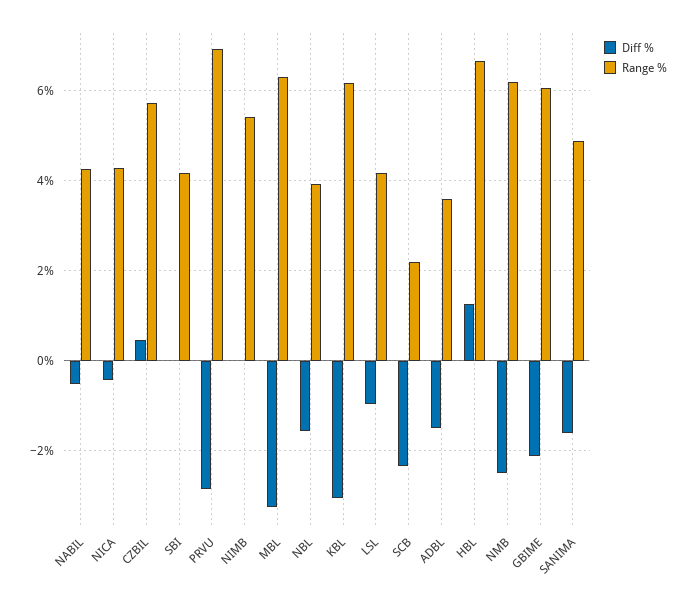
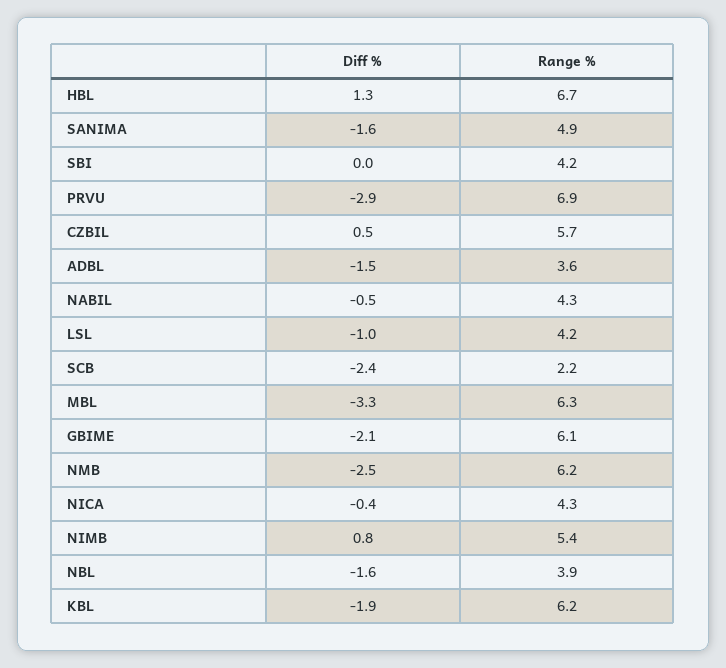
  {
    "Diff %": {
      "NABIL": -0.5,
      "NICA": -0.4,
      "CZBIL": 0.5,
      "SBI": 0,
      "PRVU": -2.9,
-     "NIMB": 0,
+     "NIMB": 0.8,
      "MBL": -3.3,
      "NBL": -1.6,
-     "KBL": -3,
+     "KBL": -1.9,
      "LSL": -1,
      "SCB": -2.4,
      "ADBL": -1.5,
      "HBL": 1.3,
      "NMB": -2.5,
      "GBIME": -2.1,
      "SANIMA": -1.6
    },
    "Range %": {
      "NABIL": 4.3,
      "NICA": 4.3,
      "CZBIL": 5.7,
      "SBI": 4.2,
      "PRVU": 6.9,
      "NIMB": 5.4,
      "MBL": 6.3,
      "NBL": 3.9,
      "KBL": 6.2,
      "LSL": 4.2,
      "SCB": 2.2,
      "ADBL": 3.6,
      "HBL": 6.7,
      "NMB": 6.2,
      "GBIME": 6.1,
      "SANIMA": 4.9
    }
  }

